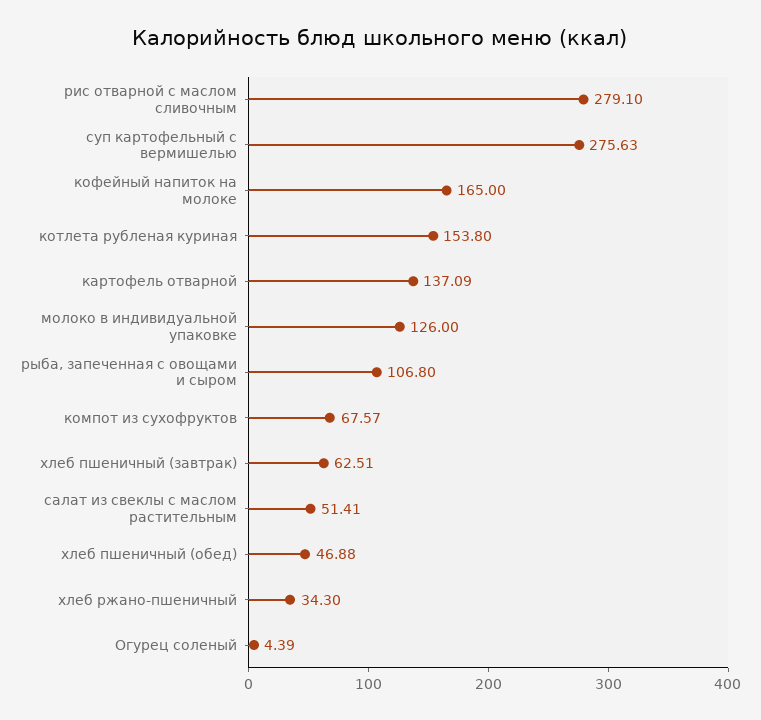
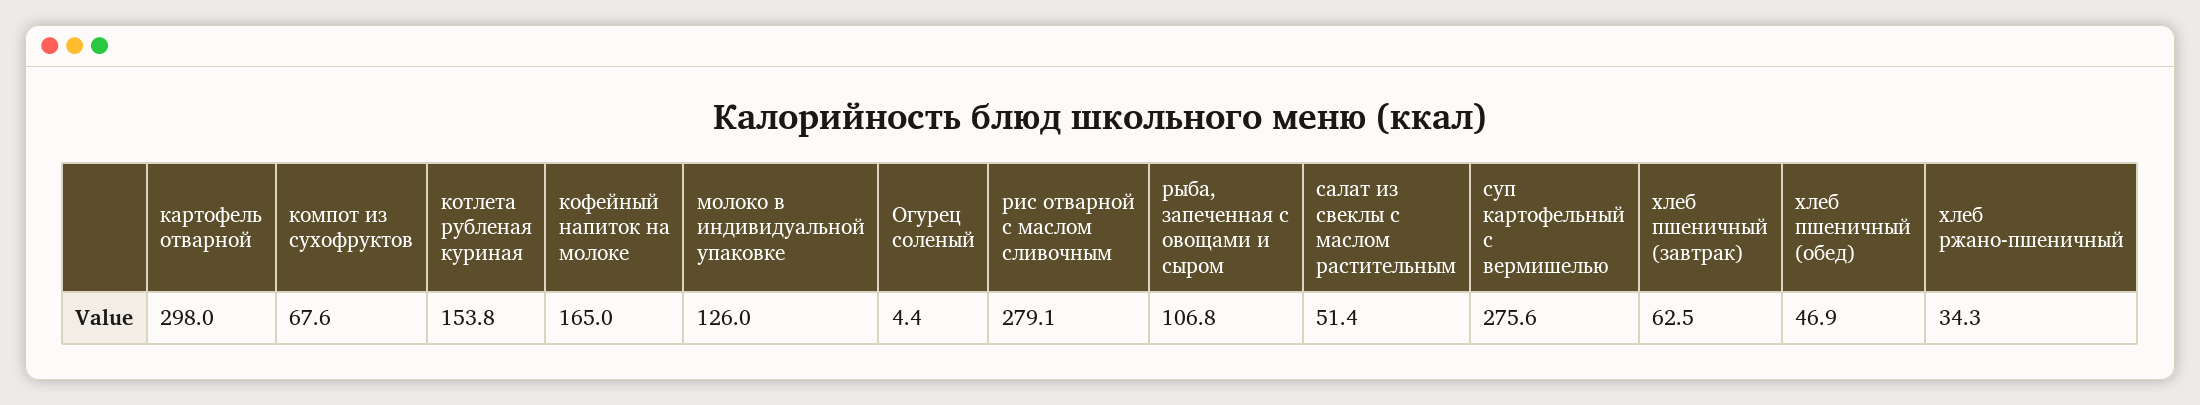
  {
    "рис отварной с маслом сливочным": 279.1,
    "суп картофельный с вермишелью": 275.63,
    "кофейный напиток на молоке": 165,
    "котлета рубленая куриная": 153.8,
-   "картофель отварной": 137.09,
+   "картофель отварной": 298,
    "молоко в индивидуальной упаковке": 126,
    "рыба, запеченная с овощами и сыром": 106.8,
    "компот из сухофруктов": 67.57,
    "хлеб пшеничный (завтрак)": 62.51,
    "салат из свеклы с маслом растительным": 51.41,
    "хлеб пшеничный (обед)": 46.88,
    "хлеб ржано-пшеничный": 34.3,
    "Огурец соленый": 4.39
  }

